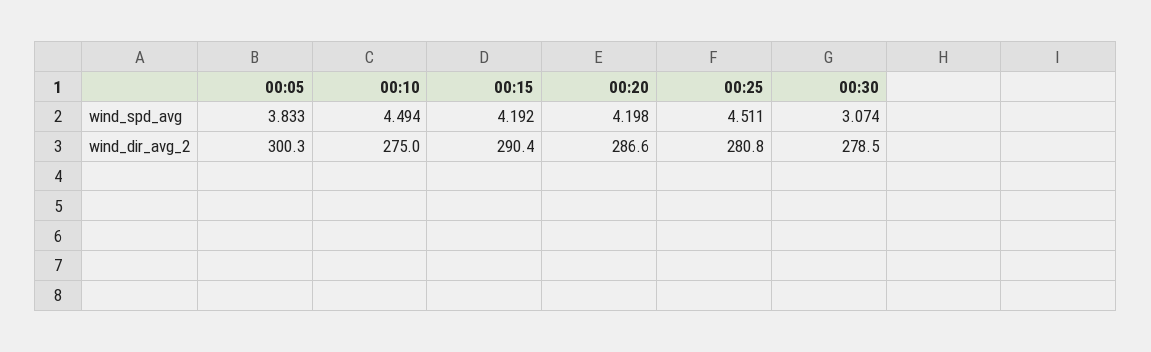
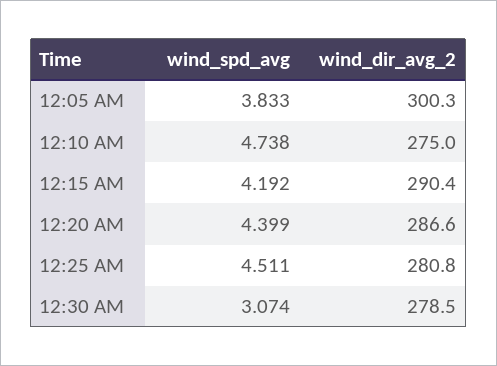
  {
    "00:05": {
      "wind_spd_avg": 3.833,
      "wind_dir_avg_2": 300.3
    },
    "00:10": {
-     "wind_spd_avg": 4.494,
+     "wind_spd_avg": 4.738,
      "wind_dir_avg_2": 275
    },
    "00:15": {
      "wind_spd_avg": 4.192,
      "wind_dir_avg_2": 290.4
    },
    "00:20": {
-     "wind_spd_avg": 4.198,
+     "wind_spd_avg": 4.399,
      "wind_dir_avg_2": 286.6
    },
    "00:25": {
      "wind_spd_avg": 4.511,
      "wind_dir_avg_2": 280.8
    },
    "00:30": {
      "wind_spd_avg": 3.074,
      "wind_dir_avg_2": 278.5
    }
  }

